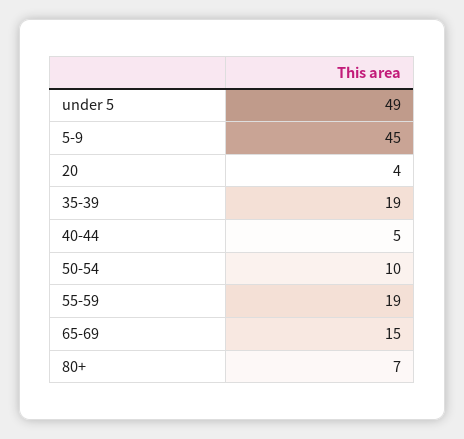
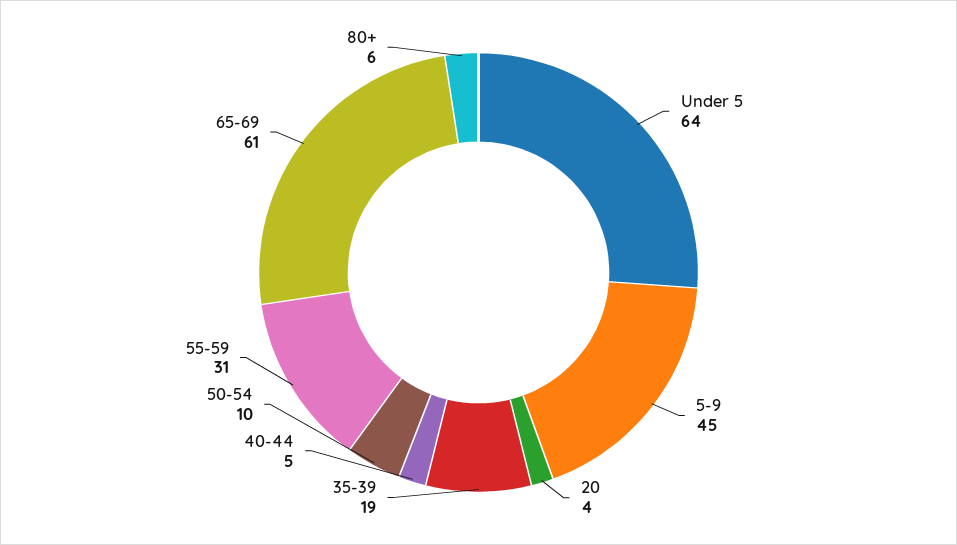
  {
-   "under 5": 49,
+   "under 5": 64,
    "5-9": 45,
    "20": 4,
    "35-39": 19,
    "40-44": 5,
    "50-54": 10,
-   "55-59": 19,
+   "55-59": 31,
-   "65-69": 15,
+   "65-69": 61,
-   "80+": 7
+   "80+": 6
  }

